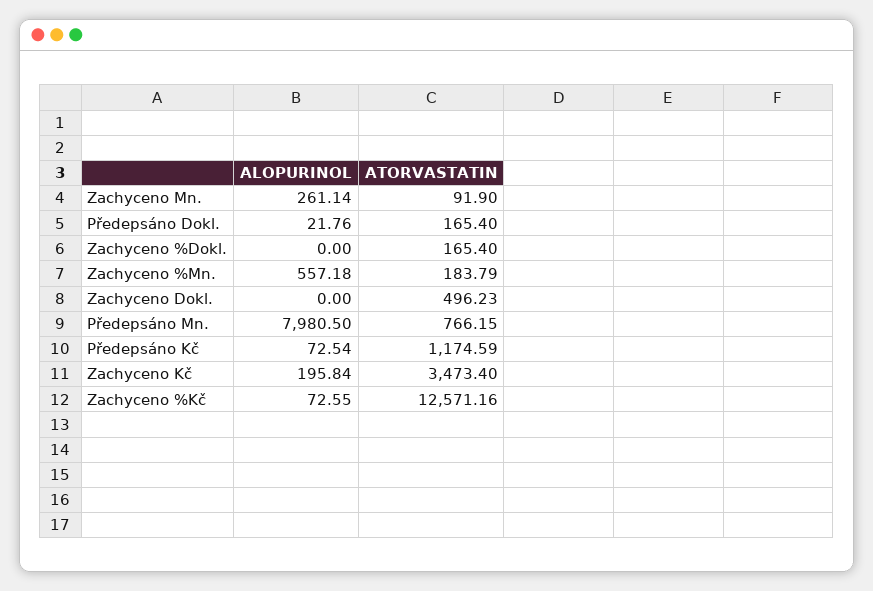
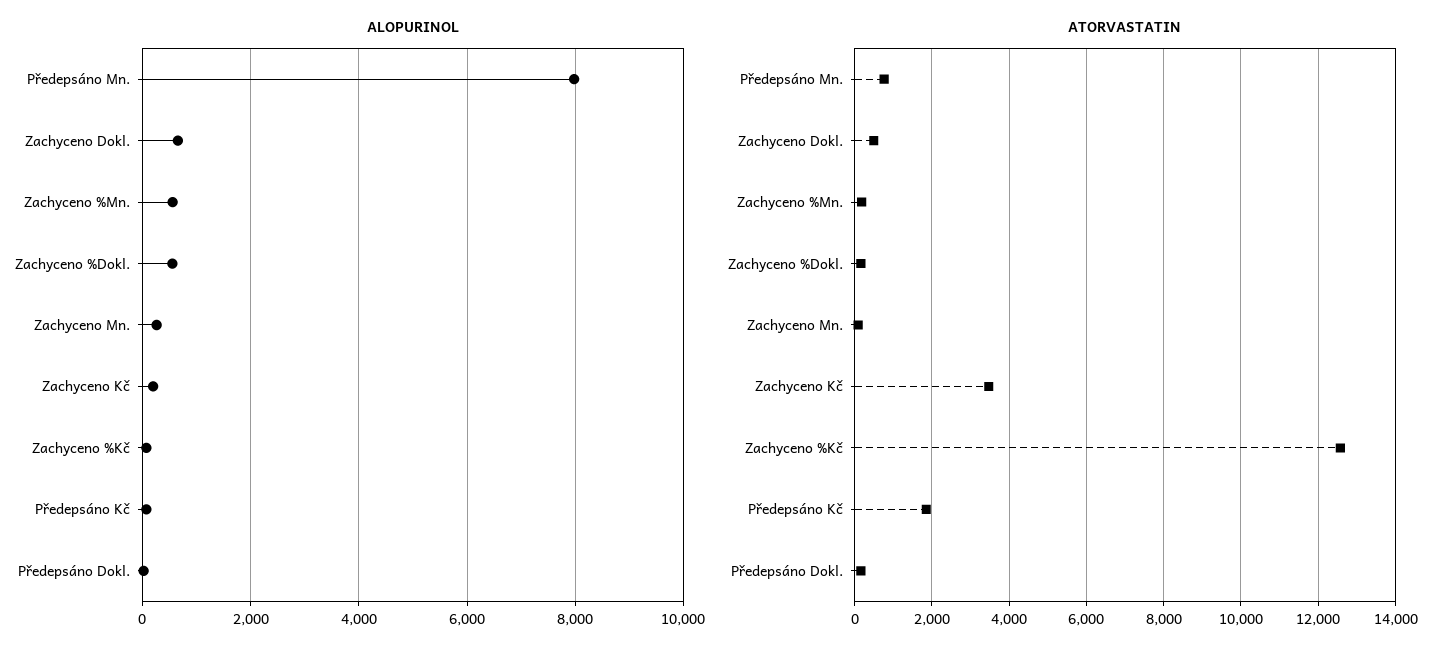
  {
    "ALOPURINOL": {
      "Zachyceno Mn.": 261.14,
      "Předepsáno Dokl.": 21.76,
-     "Zachyceno %Dokl.": 0,
+     "Zachyceno %Dokl.": 600,
      "Zachyceno %Mn.": 557.18,
-     "Zachyceno Dokl.": 0,
+     "Zachyceno Dokl.": 600,
      "Předepsáno Mn.": 7980.5,
      "Předepsáno Kč": 72.54,
      "Zachyceno Kč": 195.84,
      "Zachyceno %Kč": 72.55
    },
    "ATORVASTATIN": {
      "Zachyceno Mn.": 91.9,
      "Předepsáno Dokl.": 165.4,
      "Zachyceno %Dokl.": 165.4,
      "Zachyceno %Mn.": 183.79,
      "Zachyceno Dokl.": 496.23,
      "Předepsáno Mn.": 766.15,
-     "Předepsáno Kč": 1174.59,
+     "Předepsáno Kč": 1800,
      "Zachyceno Kč": 3473.4,
      "Zachyceno %Kč": 12571.16
    }
  }

